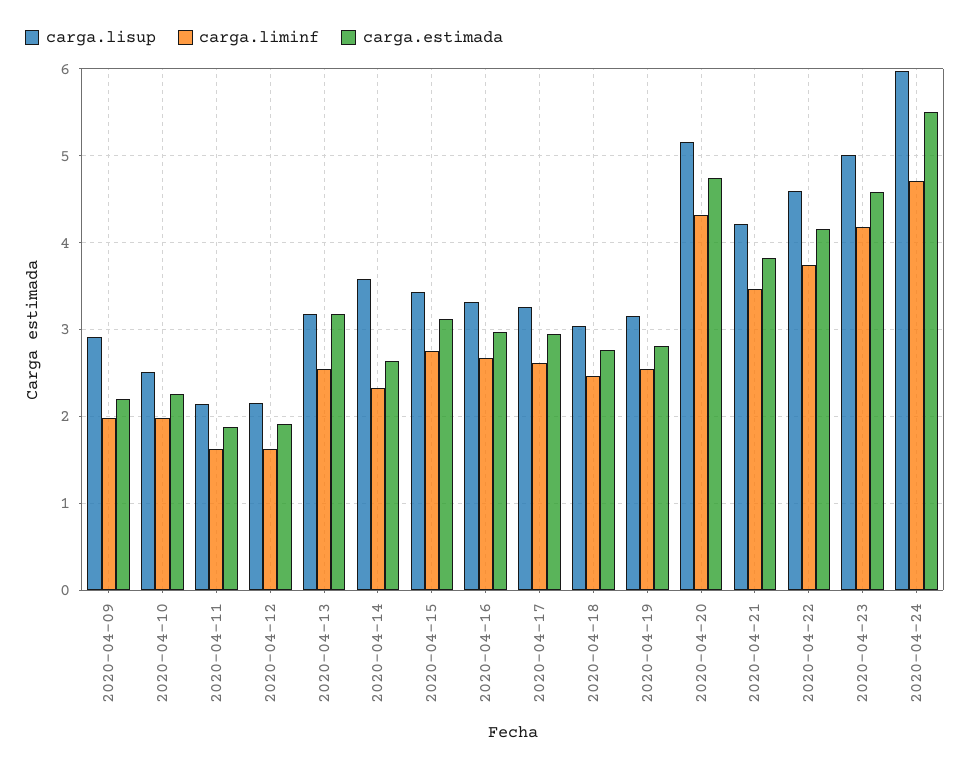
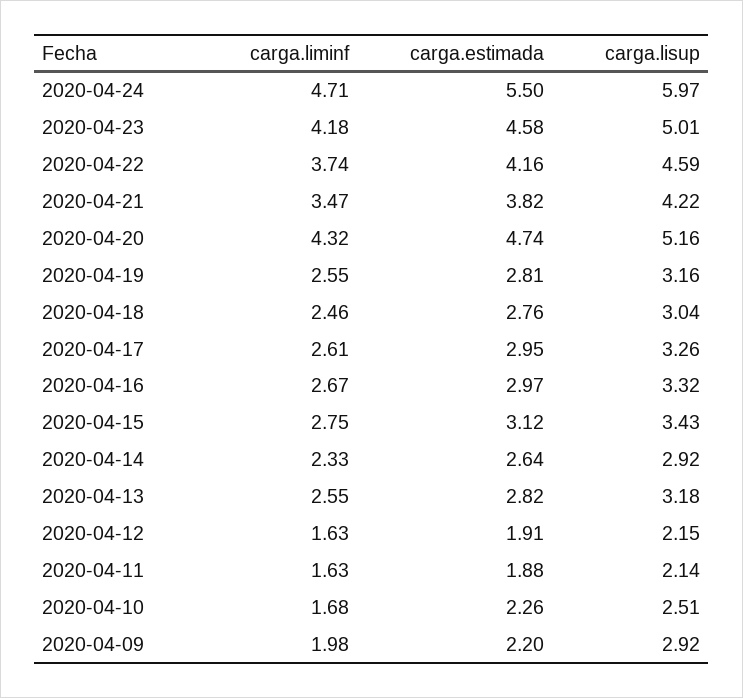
  {
    "carga.lisup": {
      "2020-04-09": 2.92,
      "2020-04-10": 2.51,
      "2020-04-11": 2.14,
      "2020-04-12": 2.15,
      "2020-04-13": 3.18,
-     "2020-04-14": 3.6,
+     "2020-04-14": 2.92,
      "2020-04-15": 3.43,
      "2020-04-16": 3.32,
      "2020-04-17": 3.26,
      "2020-04-18": 3.04,
      "2020-04-19": 3.16,
      "2020-04-20": 5.16,
      "2020-04-21": 4.22,
      "2020-04-22": 4.59,
      "2020-04-23": 5.01,
      "2020-04-24": 5.97
    },
    "carga.liminf": {
      "2020-04-09": 1.98,
-     "2020-04-10": 2,
+     "2020-04-10": 1.68,
      "2020-04-11": 1.63,
      "2020-04-12": 1.63,
      "2020-04-13": 2.55,
      "2020-04-14": 2.33,
      "2020-04-15": 2.75,
      "2020-04-16": 2.67,
      "2020-04-17": 2.61,
      "2020-04-18": 2.46,
      "2020-04-19": 2.55,
      "2020-04-20": 4.32,
      "2020-04-21": 3.47,
      "2020-04-22": 3.74,
      "2020-04-23": 4.18,
      "2020-04-24": 4.71
    },
    "carga.estimada": {
      "2020-04-09": 2.2,
      "2020-04-10": 2.26,
      "2020-04-11": 1.88,
      "2020-04-12": 1.91,
-     "2020-04-13": 3.2,
+     "2020-04-13": 2.82,
      "2020-04-14": 2.64,
      "2020-04-15": 3.12,
      "2020-04-16": 2.97,
      "2020-04-17": 2.95,
      "2020-04-18": 2.76,
      "2020-04-19": 2.81,
      "2020-04-20": 4.74,
      "2020-04-21": 3.82,
      "2020-04-22": 4.16,
      "2020-04-23": 4.58,
      "2020-04-24": 5.5
    }
  }

